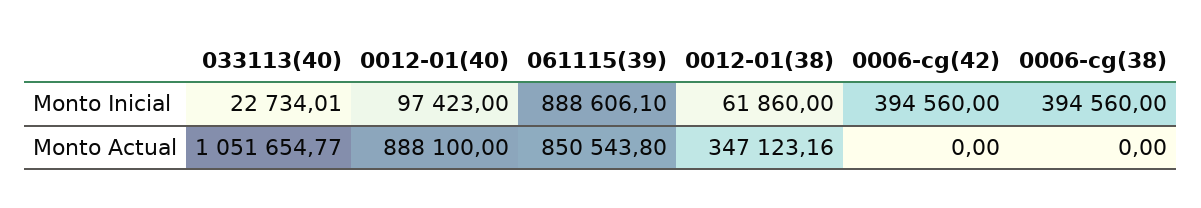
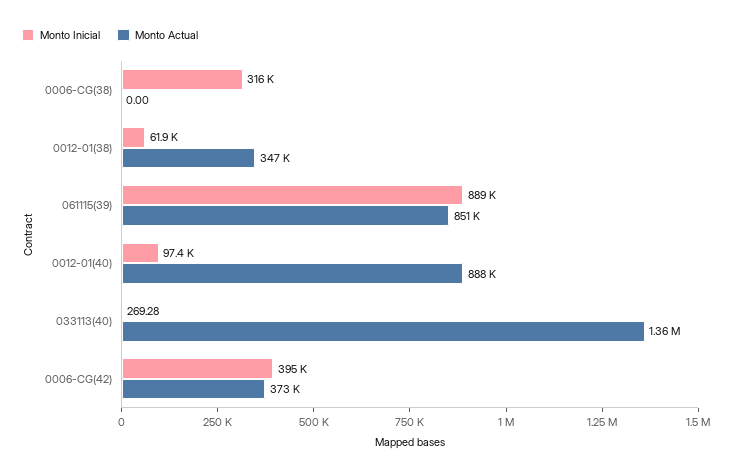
  {
    "Monto Inicial": {
-     "033113(40)": 22734.01,
+     "033113(40)": 269.28,
      "0012-01(40)": 97423,
      "061115(39)": 888606.1,
      "0012-01(38)": 61860,
      "0006-cg(42)": 394560,
-     "0006-cg(38)": 394560
+     "0006-cg(38)": 316000
    },
    "Monto Actual": {
-     "033113(40)": 1051654.77,
+     "033113(40)": 1360000,
      "0012-01(40)": 888100,
      "061115(39)": 850543.8,
      "0012-01(38)": 347123.16,
-     "0006-cg(42)": 0,
+     "0006-cg(42)": 373000,
      "0006-cg(38)": 0
    }
  }

